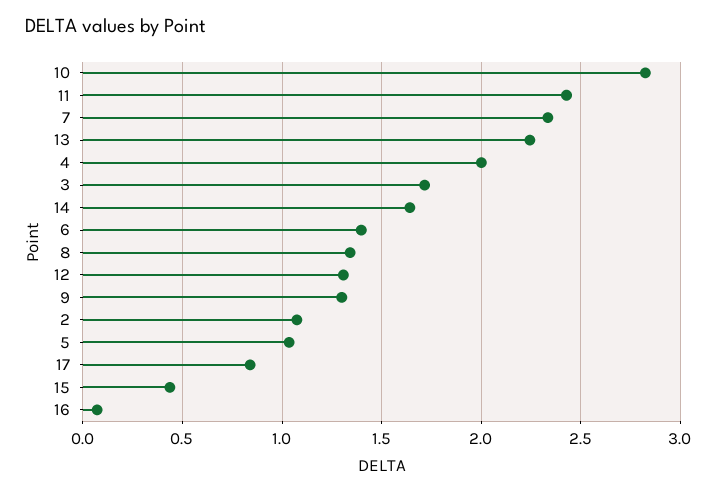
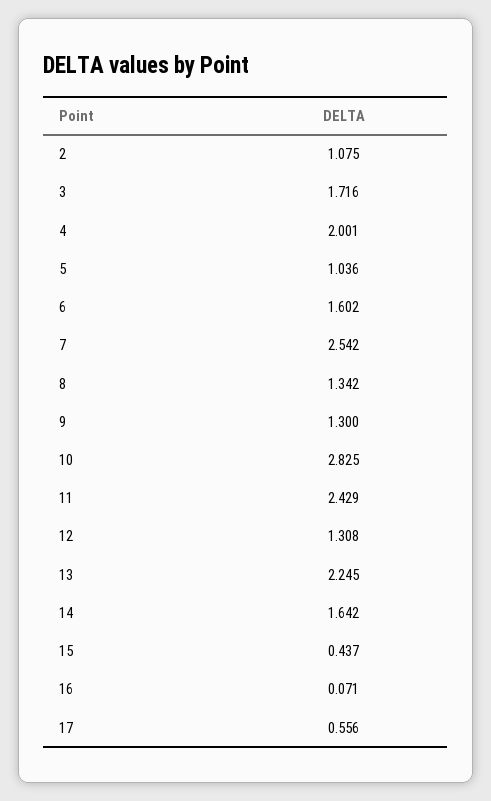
  {
    "10": 2.825,
    "11": 2.429,
-   "7": 2.35,
+   "7": 2.542,
    "13": 2.245,
    "4": 2.001,
    "3": 1.716,
    "14": 1.642,
-   "6": 1.4,
+   "6": 1.602,
    "8": 1.342,
    "12": 1.308,
    "9": 1.3,
    "2": 1.075,
    "5": 1.036,
-   "17": 0.85,
+   "17": 0.556,
    "15": 0.437,
    "16": 0.071
  }

